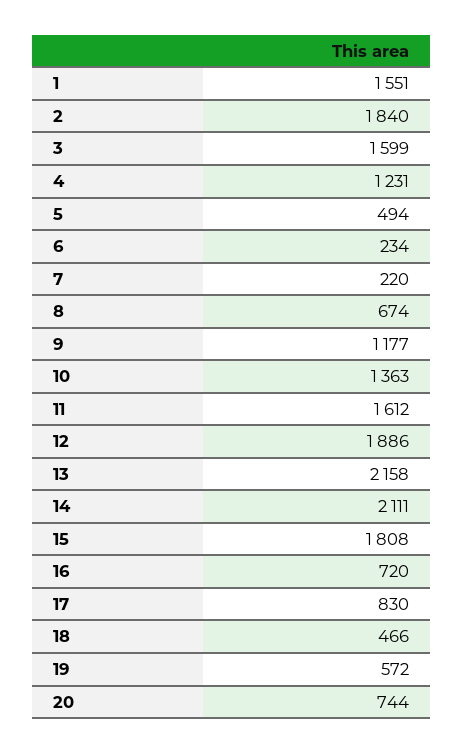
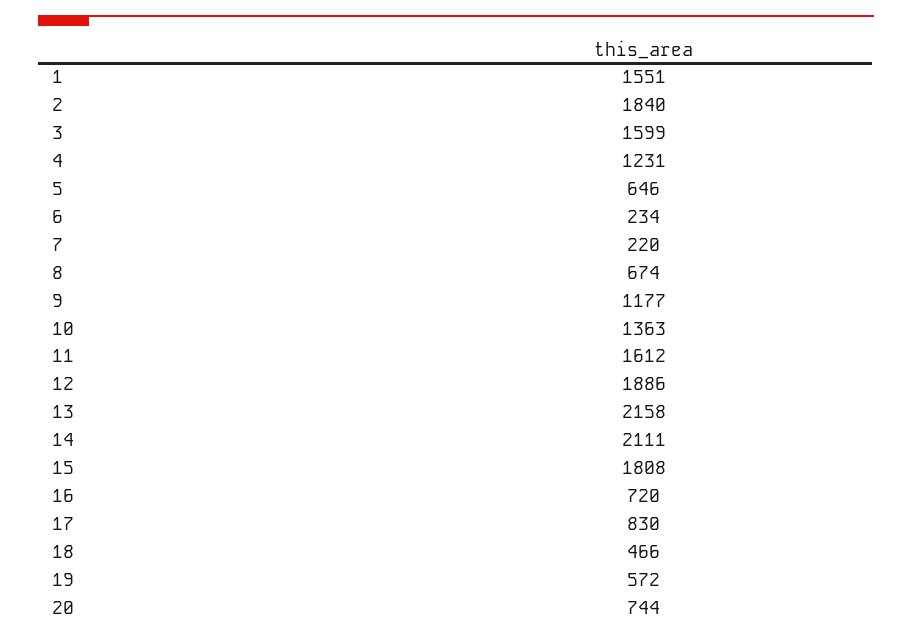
  {
    "1": 1551,
    "2": 1840,
    "3": 1599,
    "4": 1231,
-   "5": 494,
+   "5": 646,
    "6": 234,
    "7": 220,
    "8": 674,
    "9": 1177,
    "10": 1363,
    "11": 1612,
    "12": 1886,
    "13": 2158,
    "14": 2111,
    "15": 1808,
    "16": 720,
    "17": 830,
    "18": 466,
    "19": 572,
    "20": 744
  }

